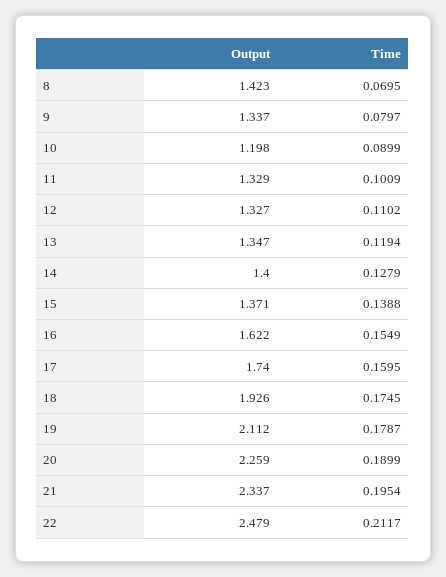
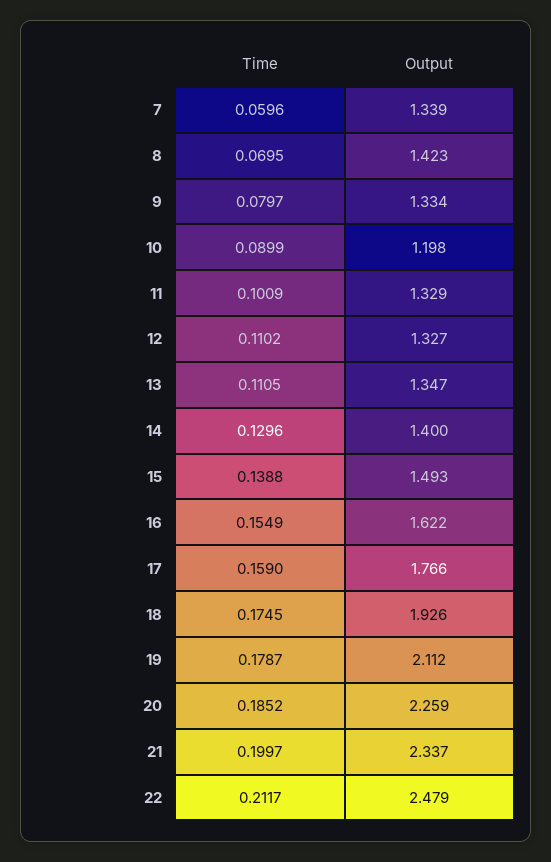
  {
    "Output": {
      "8": 1.423,
-     "9": 1.337,
+     "9": 1.334,
      "10": 1.198,
      "11": 1.329,
      "12": 1.327,
      "13": 1.347,
      "14": 1.4,
-     "15": 1.371,
+     "15": 1.493,
      "16": 1.622,
-     "17": 1.74,
+     "17": 1.766,
      "18": 1.926,
      "19": 2.112,
      "20": 2.259,
      "21": 2.337,
-     "22": 2.479
+     "22": 2.479,
+     "7": 1.339
    },
    "Time": {
      "8": 0.0695,
      "9": 0.0797,
      "10": 0.0899,
      "11": 0.1009,
      "12": 0.1102,
-     "13": 0.1194,
+     "13": 0.1105,
-     "14": 0.1279,
+     "14": 0.1296,
      "15": 0.1388,
      "16": 0.1549,
-     "17": 0.1595,
+     "17": 0.159,
      "18": 0.1745,
      "19": 0.1787,
-     "20": 0.1899,
+     "20": 0.1852,
-     "21": 0.1954,
+     "21": 0.1997,
-     "22": 0.2117
+     "22": 0.2117,
+     "7": 0.0596
    }
  }

